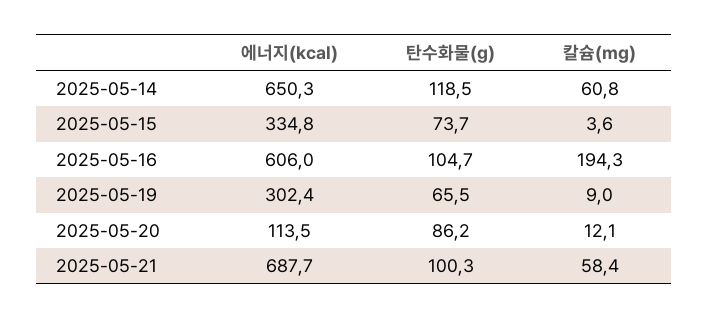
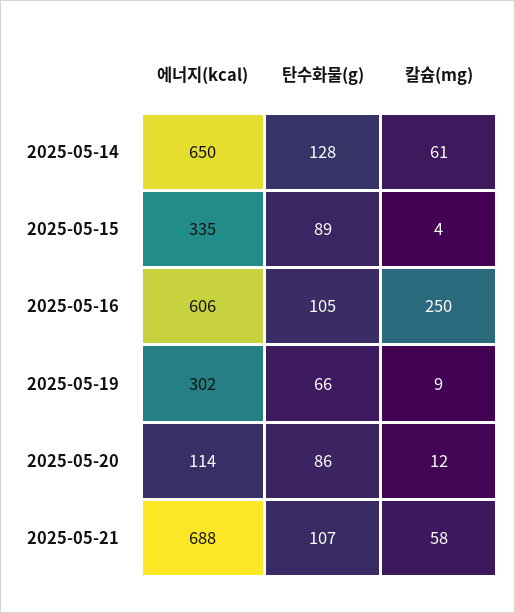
  {
    "에너지(kcal)": {
      "2025-05-14": 650.3,
      "2025-05-15": 334.8,
      "2025-05-16": 606,
      "2025-05-19": 302.4,
      "2025-05-20": 113.5,
      "2025-05-21": 687.7
    },
    "탄수화물(g)": {
-     "2025-05-14": 118.5,
+     "2025-05-14": 128,
-     "2025-05-15": 73.7,
+     "2025-05-15": 89,
      "2025-05-16": 104.7,
      "2025-05-19": 65.5,
      "2025-05-20": 86.2,
-     "2025-05-21": 100.3
+     "2025-05-21": 107
    },
    "칼슘(mg)": {
      "2025-05-14": 60.8,
      "2025-05-15": 3.6,
-     "2025-05-16": 194.3,
+     "2025-05-16": 250,
      "2025-05-19": 9,
      "2025-05-20": 12.1,
      "2025-05-21": 58.4
    }
  }

